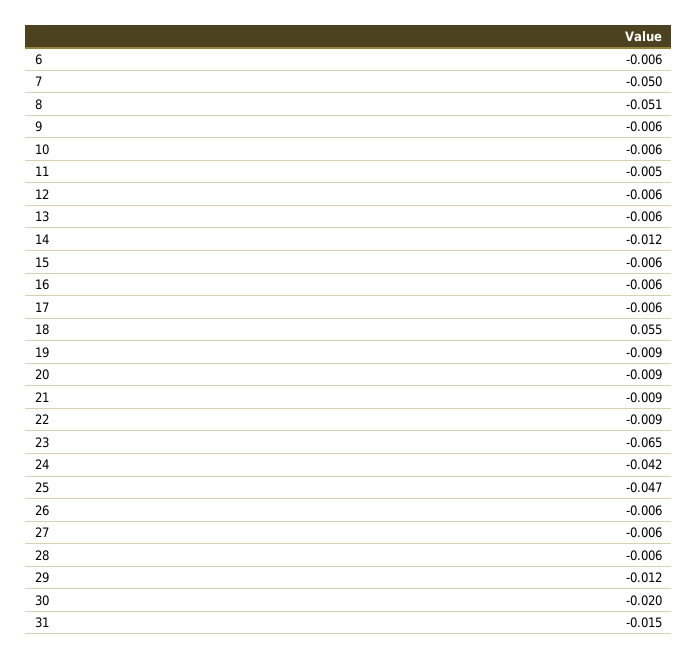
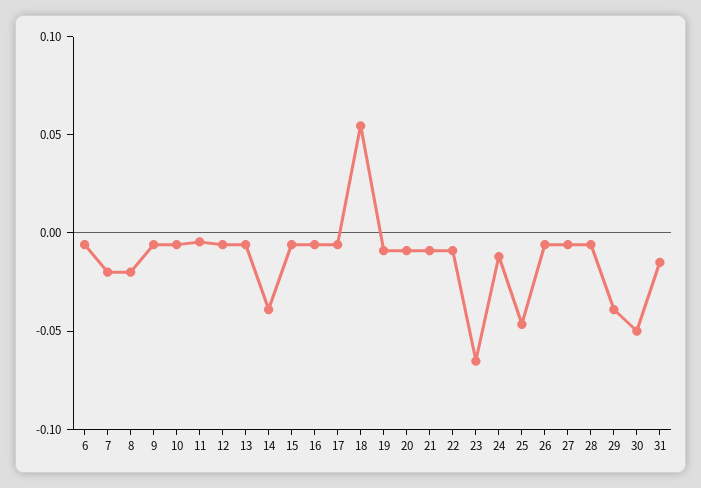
  {
    "6": -0.006,
-   "7": -0.05,
+   "7": -0.02,
-   "8": -0.051,
+   "8": -0.02,
    "9": -0.006,
    "10": -0.006,
    "11": -0.005,
    "12": -0.006,
    "13": -0.006,
-   "14": -0.012,
+   "14": -0.04,
    "15": -0.006,
    "16": -0.006,
    "17": -0.006,
    "18": 0.055,
    "19": -0.009,
    "20": -0.009,
    "21": -0.009,
    "22": -0.009,
    "23": -0.065,
-   "24": -0.042,
+   "24": -0.01,
    "25": -0.047,
    "26": -0.006,
    "27": -0.006,
    "28": -0.006,
-   "29": -0.012,
+   "29": -0.04,
-   "30": -0.02,
+   "30": -0.05,
    "31": -0.015
  }

